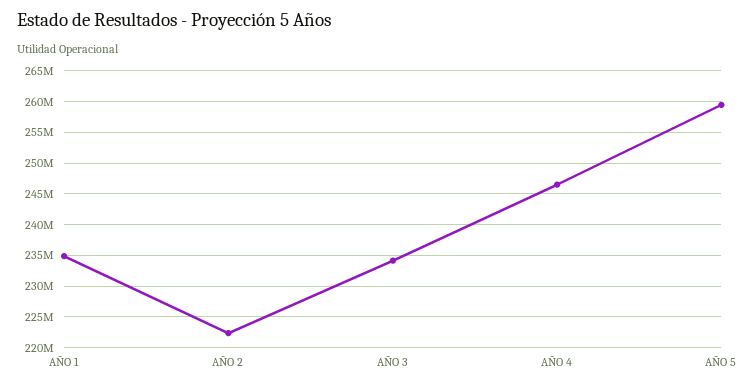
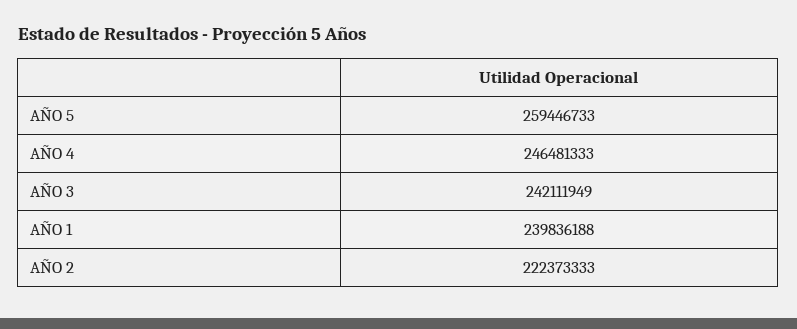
  {
-   "AÑO 1": 235000000,
+   "AÑO 1": 239836188,
    "AÑO 2": 222373333,
-   "AÑO 3": 234000000,
+   "AÑO 3": 242111949,
    "AÑO 4": 246481333,
    "AÑO 5": 259446733
  }

